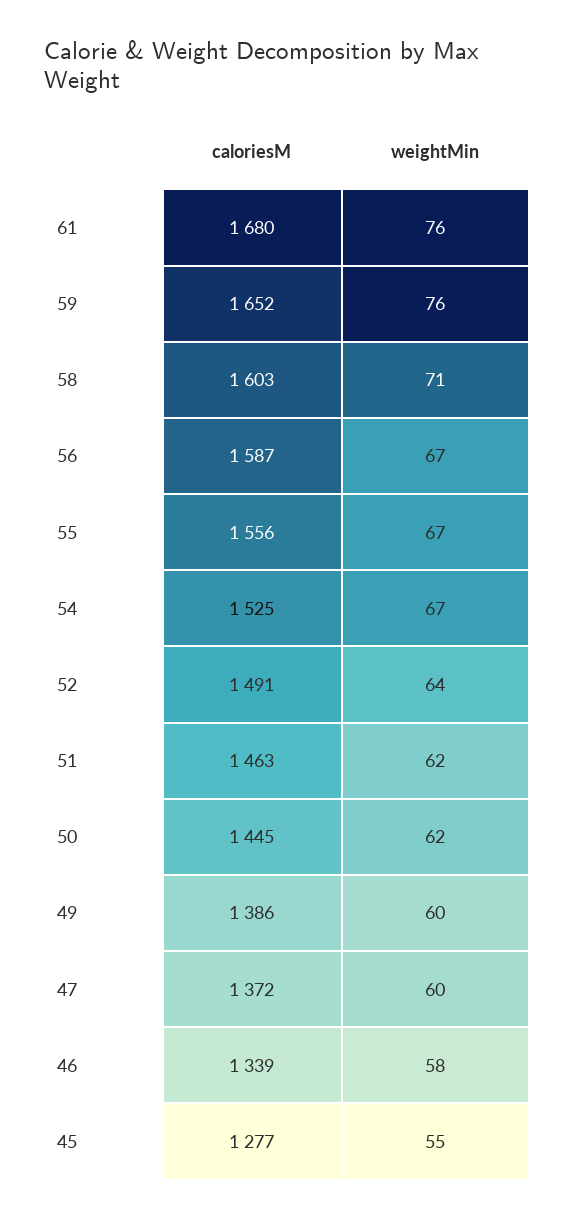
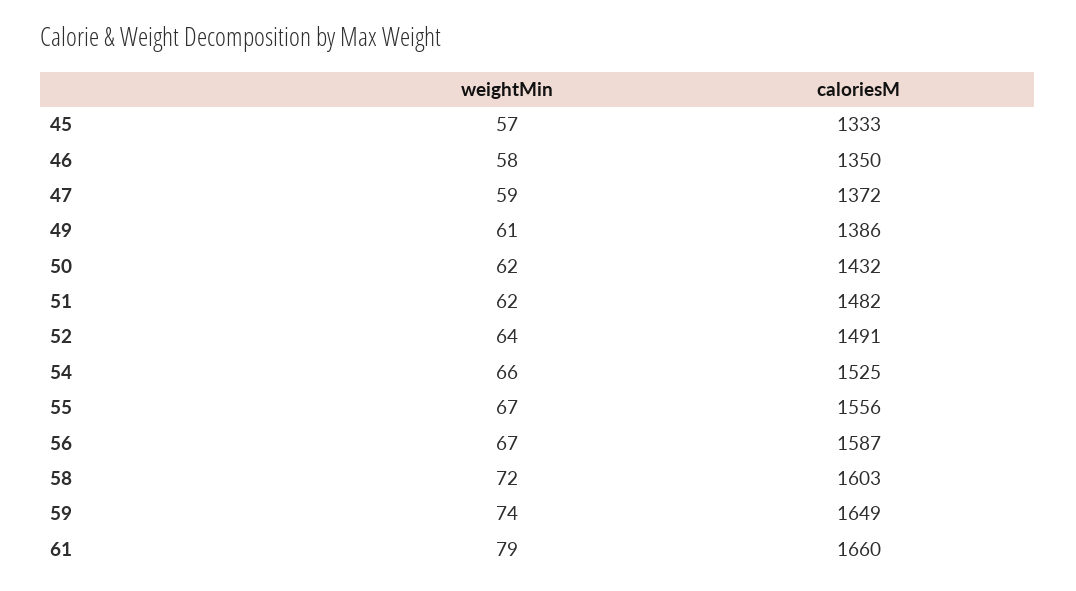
  {
    "caloriesM": {
-     "61": 1680,
+     "61": 1660,
-     "59": 1652,
+     "59": 1649,
      "58": 1603,
      "56": 1587,
      "55": 1556,
      "54": 1525,
      "52": 1491,
-     "51": 1463,
+     "51": 1482,
-     "50": 1445,
+     "50": 1432,
      "49": 1386,
      "47": 1372,
-     "46": 1339,
+     "46": 1350,
-     "45": 1277
+     "45": 1333
    },
    "weightMin": {
-     "61": 76,
+     "61": 79,
-     "59": 76,
+     "59": 74,
-     "58": 71,
+     "58": 72,
      "56": 67,
      "55": 67,
-     "54": 67,
+     "54": 66,
      "52": 64,
      "51": 62,
      "50": 62,
-     "49": 60,
+     "49": 61,
-     "47": 60,
+     "47": 59,
      "46": 58,
-     "45": 55
+     "45": 57
    }
  }

